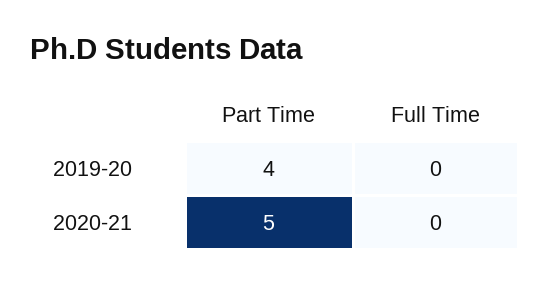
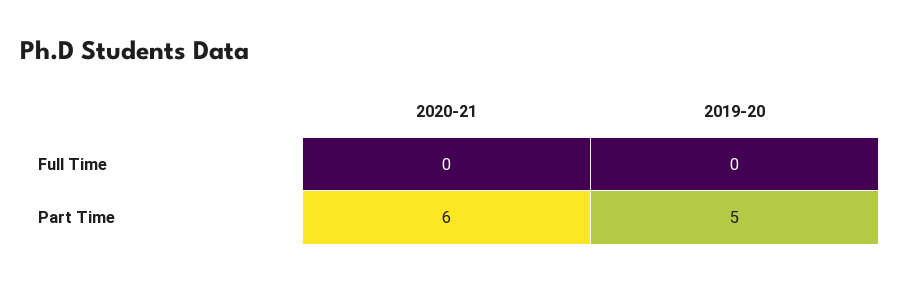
  {
    "Part Time": {
-     "2019-20": 4,
+     "2019-20": 5,
-     "2020-21": 5
+     "2020-21": 6
    },
    "Full Time": {
      "2019-20": 0,
      "2020-21": 0
    }
  }

